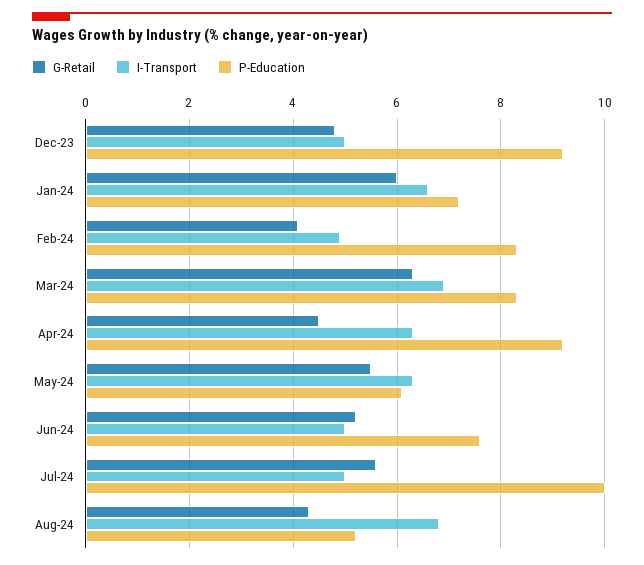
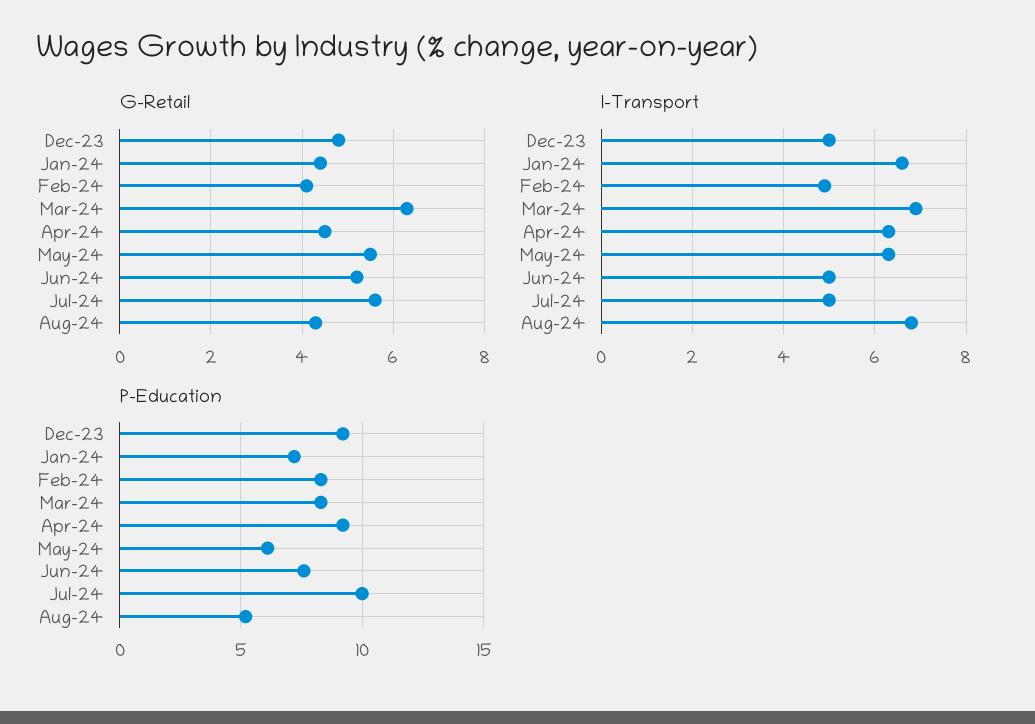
  {
    "G-Retail": {
      "Dec-23": 5,
-     "Jan-24": 6,
+     "Jan-24": 4.5,
      "Feb-24": 4,
      "Mar-24": 6.5,
      "Apr-24": 4.5,
      "May-24": 5.5,
      "Jun-24": 5,
      "Jul-24": 5.5,
      "Aug-24": 4.5
    },
    "I-Transport": {
      "Dec-23": 5,
      "Jan-24": 6.5,
      "Feb-24": 5,
      "Mar-24": 7,
      "Apr-24": 6.5,
      "May-24": 6.5,
      "Jun-24": 5,
      "Jul-24": 5,
      "Aug-24": 7
    },
    "P-Education": {
      "Dec-23": 9,
      "Jan-24": 7,
      "Feb-24": 8.5,
      "Mar-24": 8.5,
      "Apr-24": 9,
      "May-24": 6,
      "Jun-24": 7.5,
      "Jul-24": 10,
      "Aug-24": 5
    }
  }

